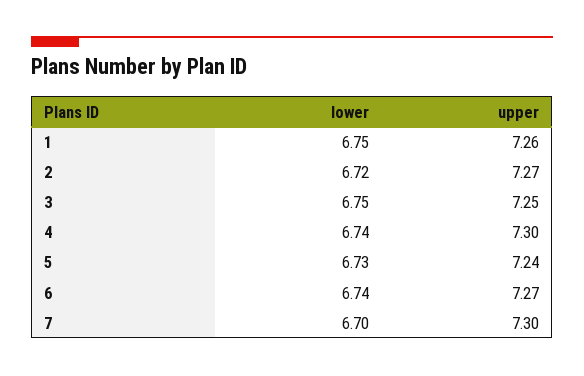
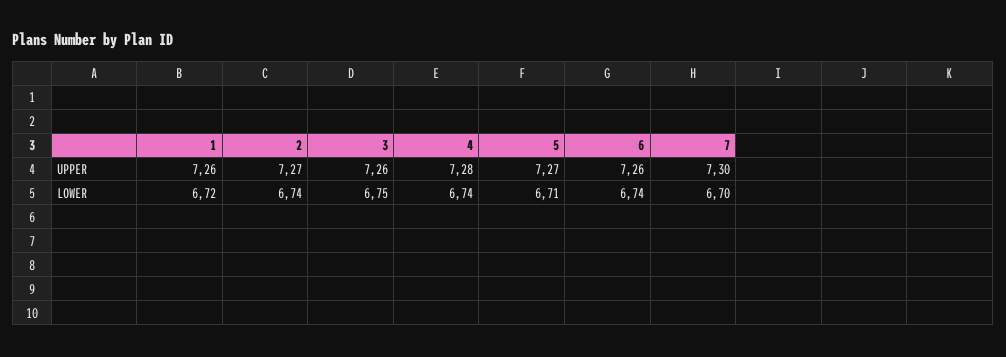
  {
    "lower": {
-     "1": 6.75,
+     "1": 6.72,
-     "2": 6.72,
+     "2": 6.74,
      "3": 6.75,
      "4": 6.74,
-     "5": 6.73,
+     "5": 6.71,
      "6": 6.74,
      "7": 6.7
    },
    "upper": {
      "1": 7.26,
      "2": 7.27,
-     "3": 7.25,
+     "3": 7.26,
-     "4": 7.3,
+     "4": 7.28,
-     "5": 7.24,
+     "5": 7.27,
-     "6": 7.27,
+     "6": 7.26,
      "7": 7.3
    }
  }

